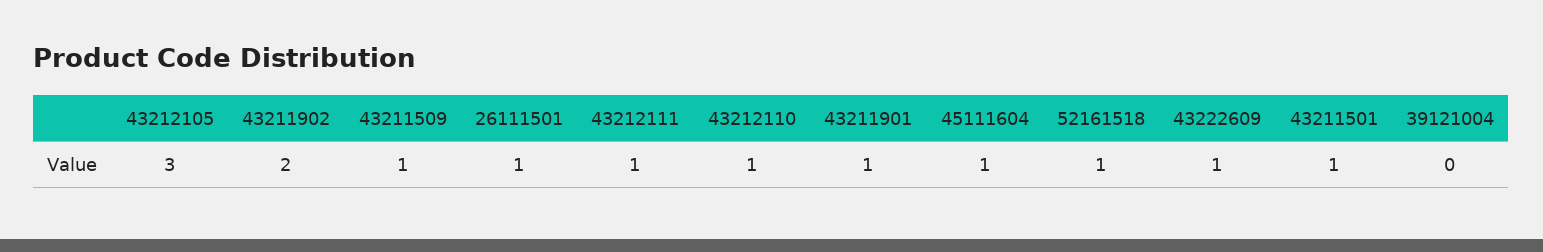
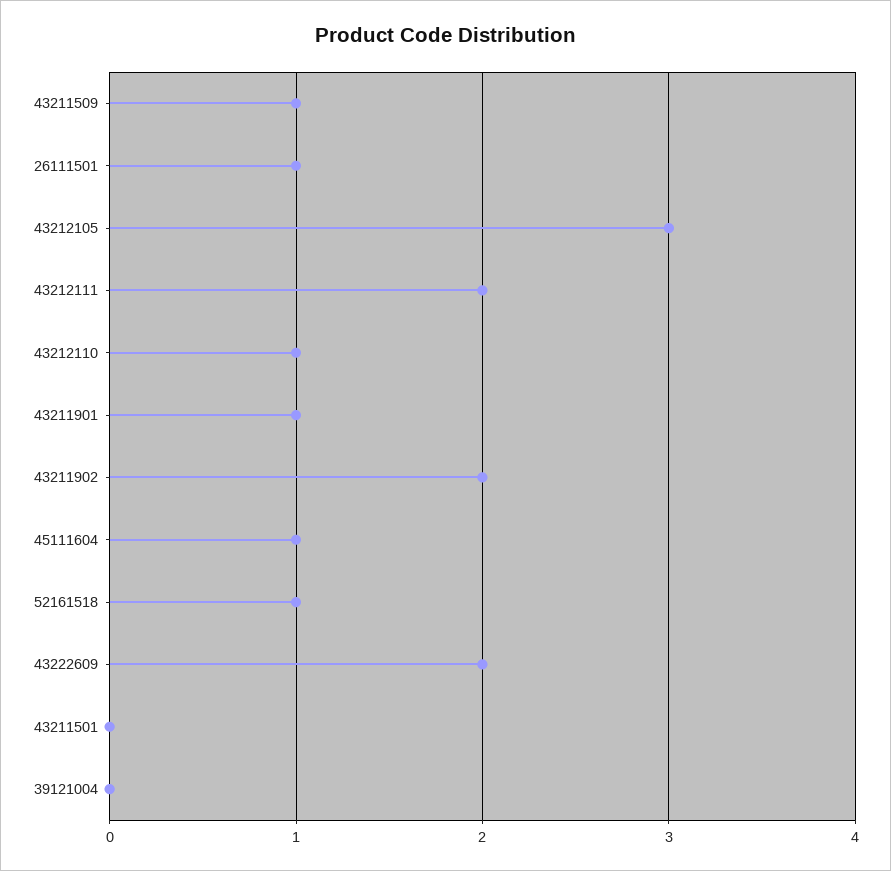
  {
    "43212105": 3,
    "43211902": 2,
    "43211509": 1,
    "26111501": 1,
-   "43212111": 1,
+   "43212111": 2,
    "43212110": 1,
    "43211901": 1,
    "45111604": 1,
    "52161518": 1,
-   "43222609": 1,
+   "43222609": 2,
-   "43211501": 1,
+   "43211501": 0,
    "39121004": 0
  }

